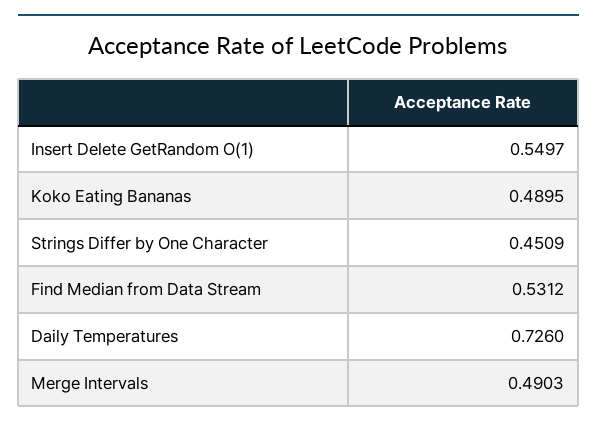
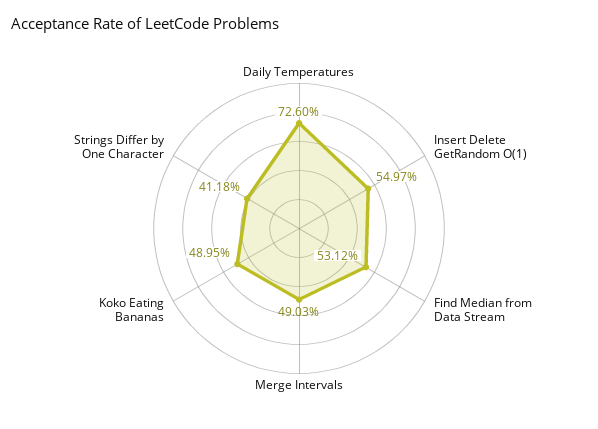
  {
    "Insert Delete GetRandom O(1)": 0.5497,
    "Koko Eating Bananas": 0.4895,
-   "Strings Differ by One Character": 0.4509,
+   "Strings Differ by One Character": 0.4118,
    "Find Median from Data Stream": 0.5312,
    "Daily Temperatures": 0.726,
    "Merge Intervals": 0.4903
  }

